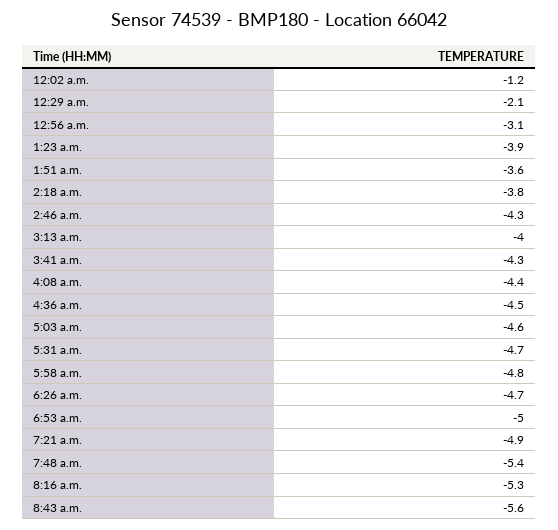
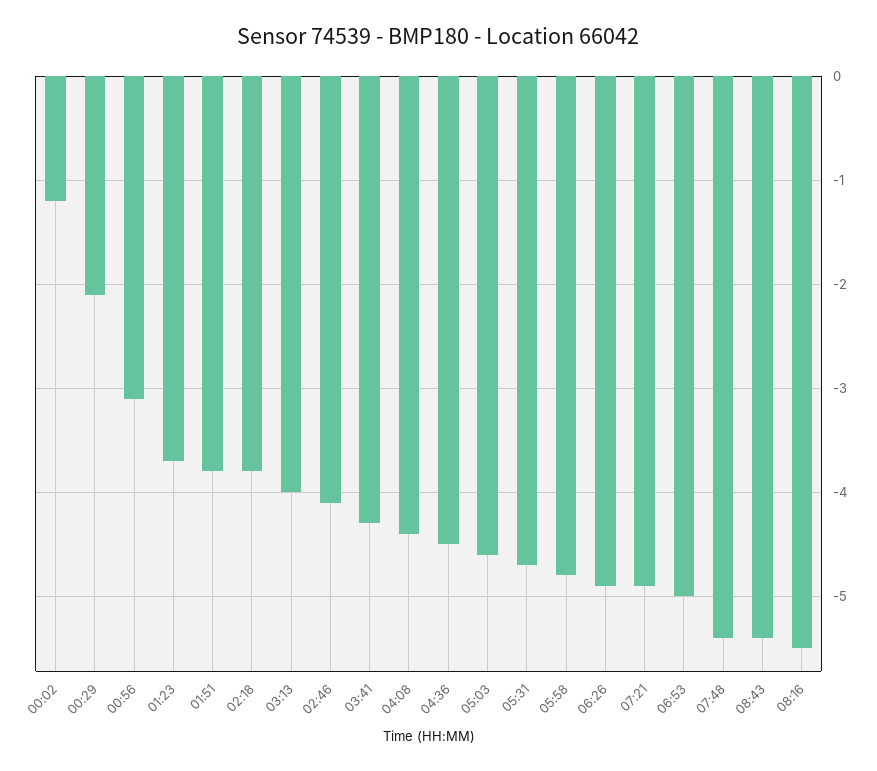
  {
    "12:02 a.m.": -1.2,
    "12:29 a.m.": -2.1,
    "12:56 a.m.": -3.1,
-   "1:23 a.m.": -3.9,
+   "1:23 a.m.": -3.7,
-   "1:51 a.m.": -3.6,
+   "1:51 a.m.": -3.8,
    "2:18 a.m.": -3.8,
-   "2:46 a.m.": -4.3,
+   "2:46 a.m.": -4.1,
    "3:13 a.m.": -4,
    "3:41 a.m.": -4.3,
    "4:08 a.m.": -4.4,
    "4:36 a.m.": -4.5,
    "5:03 a.m.": -4.6,
    "5:31 a.m.": -4.7,
    "5:58 a.m.": -4.8,
-   "6:26 a.m.": -4.7,
+   "6:26 a.m.": -4.9,
    "6:53 a.m.": -5,
    "7:21 a.m.": -4.9,
    "7:48 a.m.": -5.4,
-   "8:16 a.m.": -5.3,
+   "8:16 a.m.": -5.5,
-   "8:43 a.m.": -5.6
+   "8:43 a.m.": -5.4
  }

